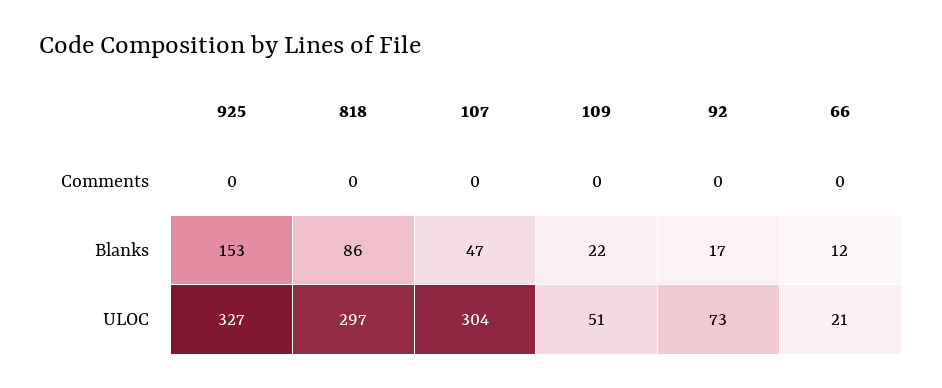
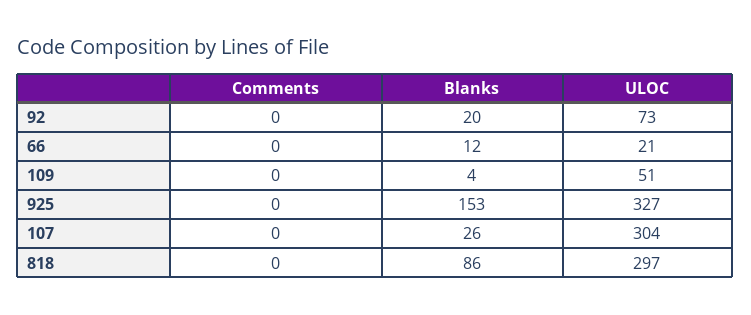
  {
    "925": {
      "Comments": 0,
      "Blanks": 153,
      "ULOC": 327
    },
    "818": {
      "Comments": 0,
      "Blanks": 86,
      "ULOC": 297
    },
    "107": {
      "Comments": 0,
-     "Blanks": 47,
+     "Blanks": 26,
      "ULOC": 304
    },
    "109": {
      "Comments": 0,
-     "Blanks": 22,
+     "Blanks": 4,
      "ULOC": 51
    },
    "92": {
      "Comments": 0,
-     "Blanks": 17,
+     "Blanks": 20,
      "ULOC": 73
    },
    "66": {
      "Comments": 0,
      "Blanks": 12,
      "ULOC": 21
    }
  }

